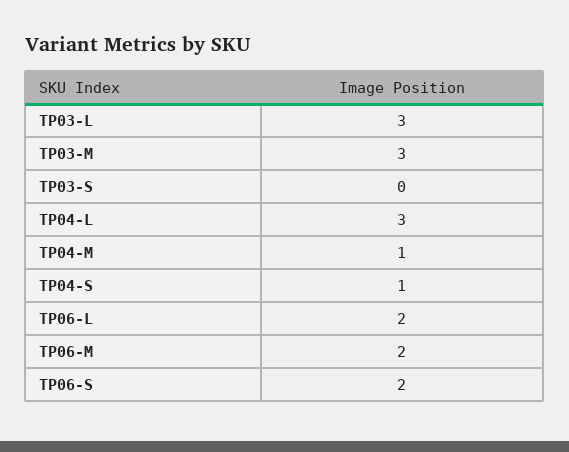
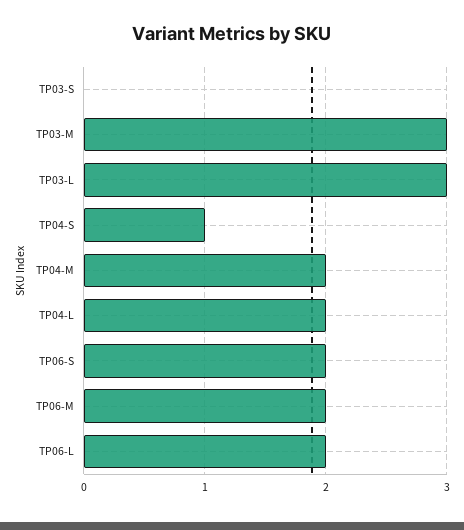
  {
    "TP03-L": 3,
    "TP03-M": 3,
    "TP03-S": 0,
-   "TP04-L": 3,
+   "TP04-L": 2,
-   "TP04-M": 1,
+   "TP04-M": 2,
    "TP04-S": 1,
    "TP06-L": 2,
    "TP06-M": 2,
    "TP06-S": 2
  }

